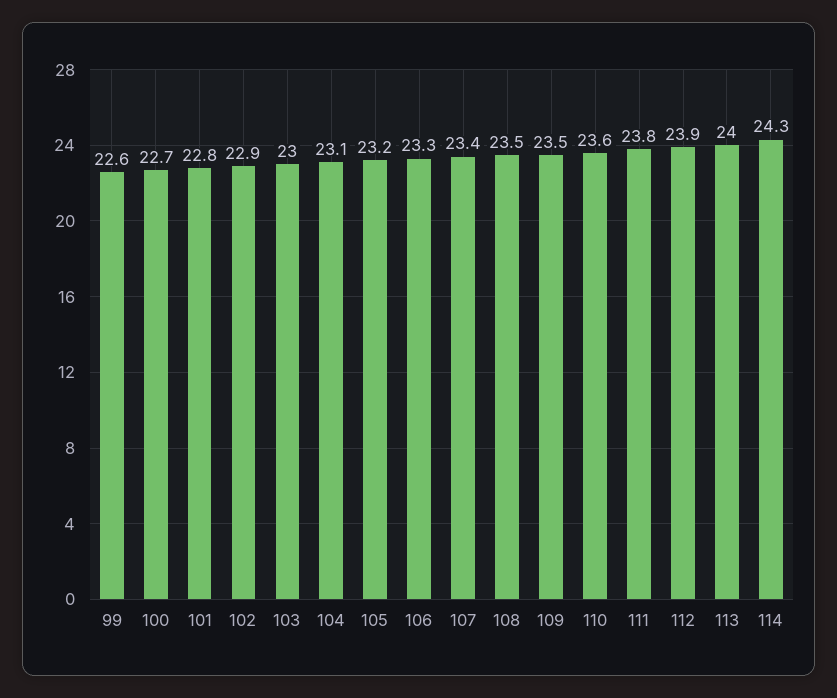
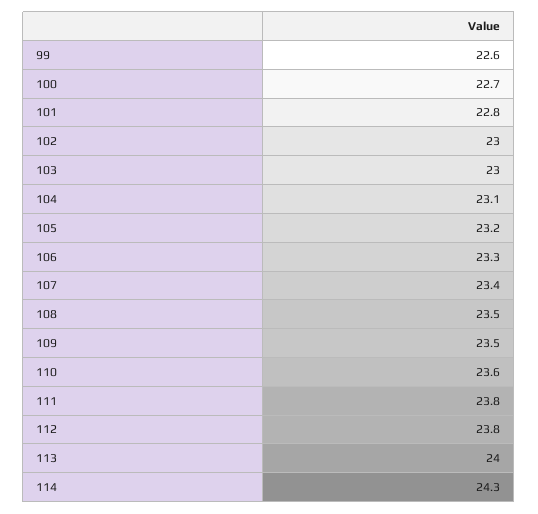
  {
    "99": 22.6,
    "100": 22.7,
    "101": 22.8,
-   "102": 22.9,
+   "102": 23,
    "103": 23,
    "104": 23.1,
    "105": 23.2,
    "106": 23.3,
    "107": 23.4,
    "108": 23.5,
    "109": 23.5,
    "110": 23.6,
    "111": 23.8,
-   "112": 23.9,
+   "112": 23.8,
    "113": 24,
    "114": 24.3
  }

